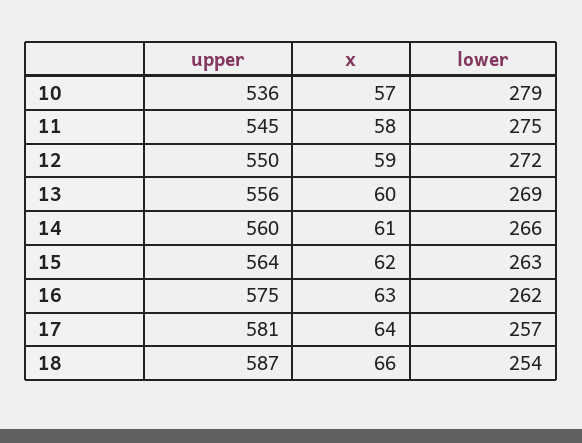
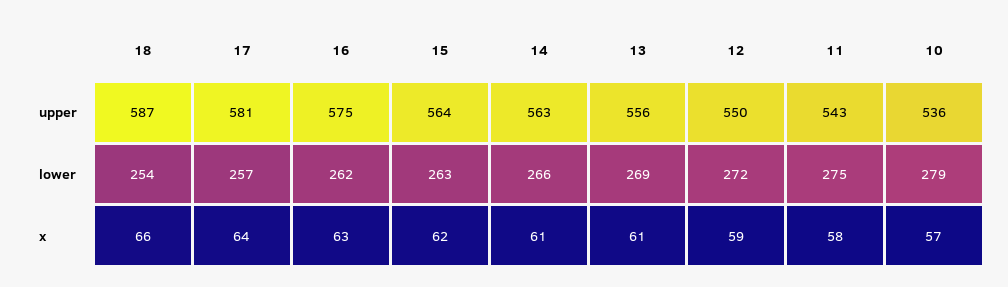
  {
    "upper": {
      "10": 536,
-     "11": 545,
+     "11": 543,
      "12": 550,
      "13": 556,
-     "14": 560,
+     "14": 563,
      "15": 564,
      "16": 575,
      "17": 581,
      "18": 587
    },
    "x": {
      "10": 57,
      "11": 58,
      "12": 59,
-     "13": 60,
+     "13": 61,
      "14": 61,
      "15": 62,
      "16": 63,
      "17": 64,
      "18": 66
    },
    "lower": {
      "10": 279,
      "11": 275,
      "12": 272,
      "13": 269,
      "14": 266,
      "15": 263,
      "16": 262,
      "17": 257,
      "18": 254
    }
  }

